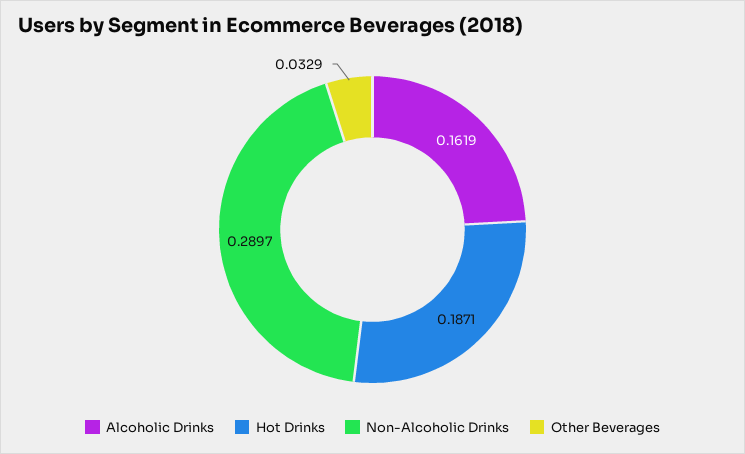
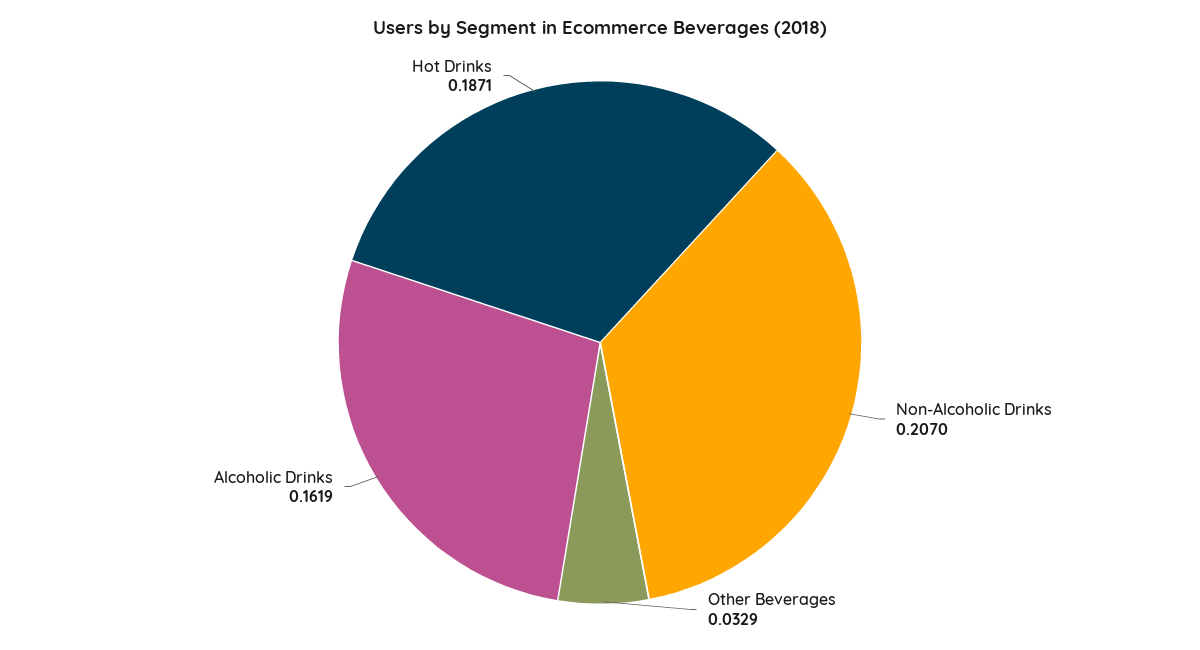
  {
    "Alcoholic Drinks": 0.1619,
    "Hot Drinks": 0.1871,
-   "Non-Alcoholic Drinks": 0.2897,
+   "Non-Alcoholic Drinks": 0.207,
    "Other Beverages": 0.0329
  }

